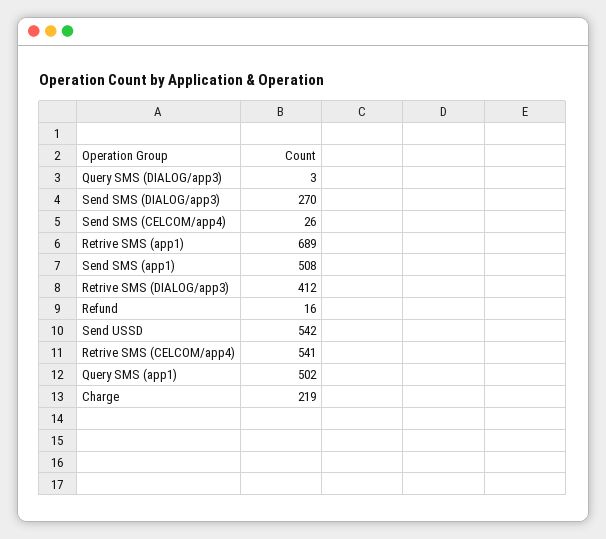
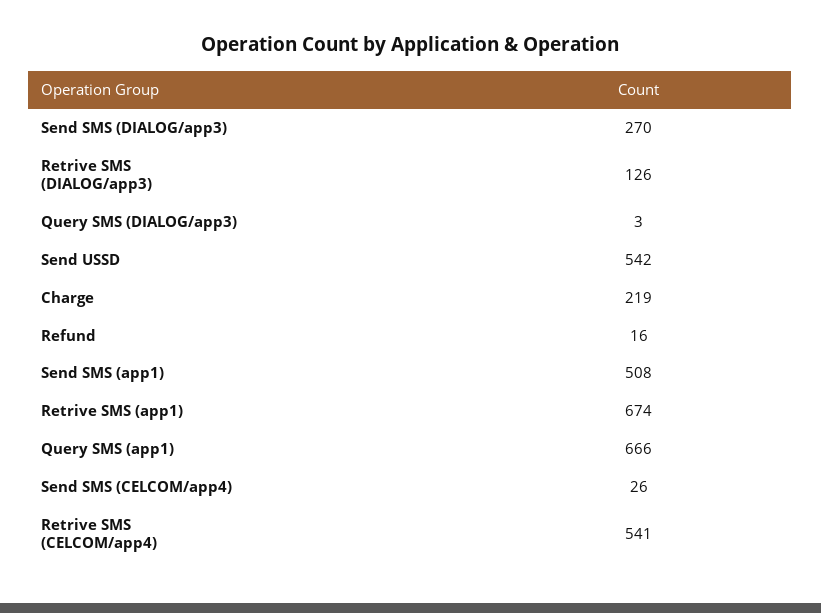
  {
    "Query SMS (DIALOG/app3)": 3,
    "Send SMS (DIALOG/app3)": 270,
    "Send SMS (CELCOM/app4)": 26,
-   "Retrive SMS (app1)": 689,
+   "Retrive SMS (app1)": 674,
    "Send SMS (app1)": 508,
-   "Retrive SMS (DIALOG/app3)": 412,
+   "Retrive SMS (DIALOG/app3)": 126,
    "Refund": 16,
    "Send USSD": 542,
    "Retrive SMS (CELCOM/app4)": 541,
-   "Query SMS (app1)": 502,
+   "Query SMS (app1)": 666,
    "Charge": 219
  }

